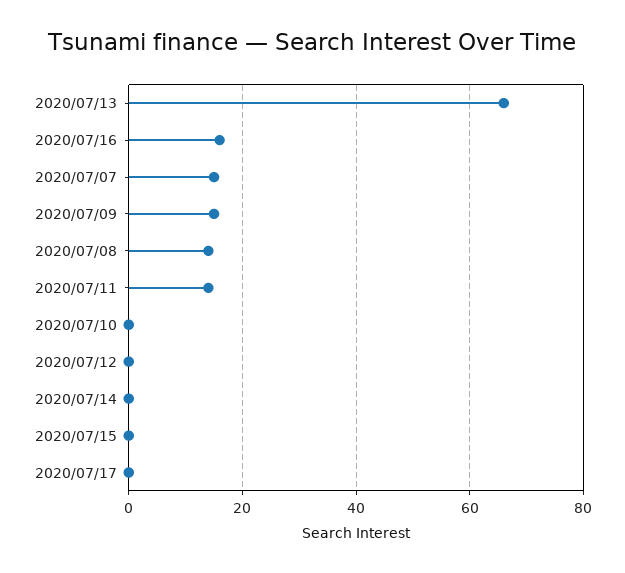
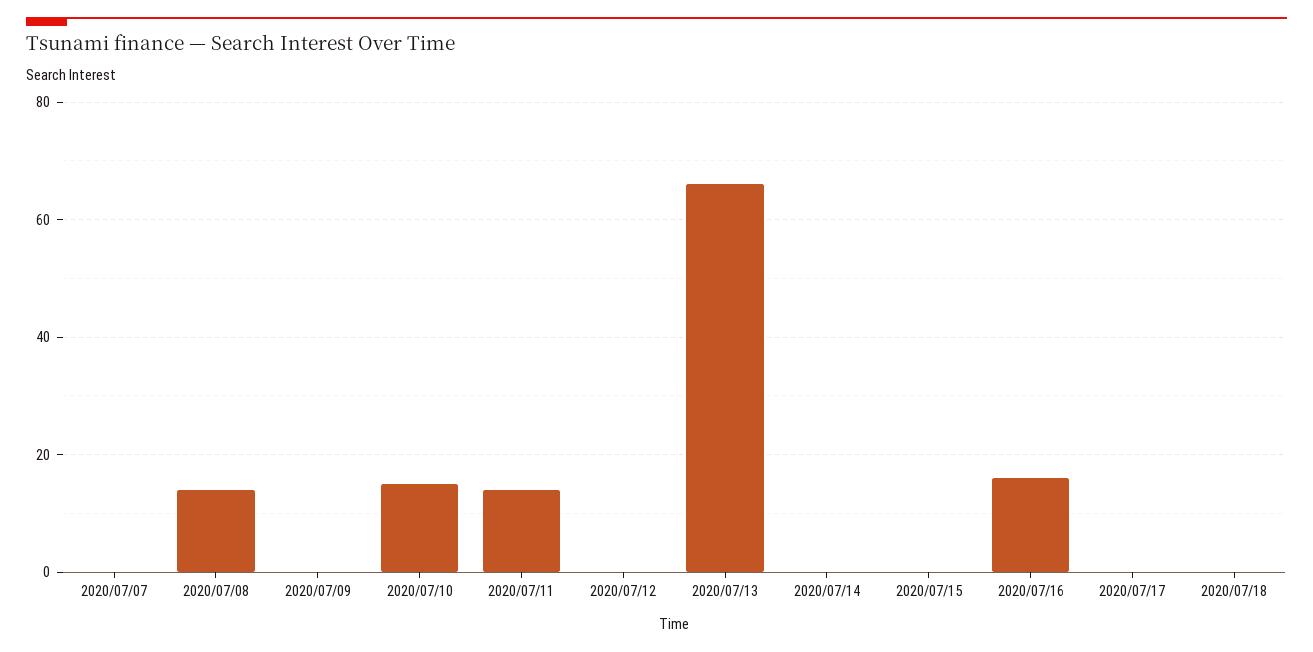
  {
    "2020/07/13": 65,
    "2020/07/16": 15,
-   "2020/07/07": 15,
+   "2020/07/07": 0,
-   "2020/07/09": 15,
+   "2020/07/09": 0,
    "2020/07/08": 15,
    "2020/07/11": 15,
-   "2020/07/10": 0,
+   "2020/07/10": 15,
    "2020/07/12": 0,
    "2020/07/14": 0,
    "2020/07/15": 0,
-   "2020/07/17": 0
+   "2020/07/17": 0,
+   "2020/07/18": 0
  }

